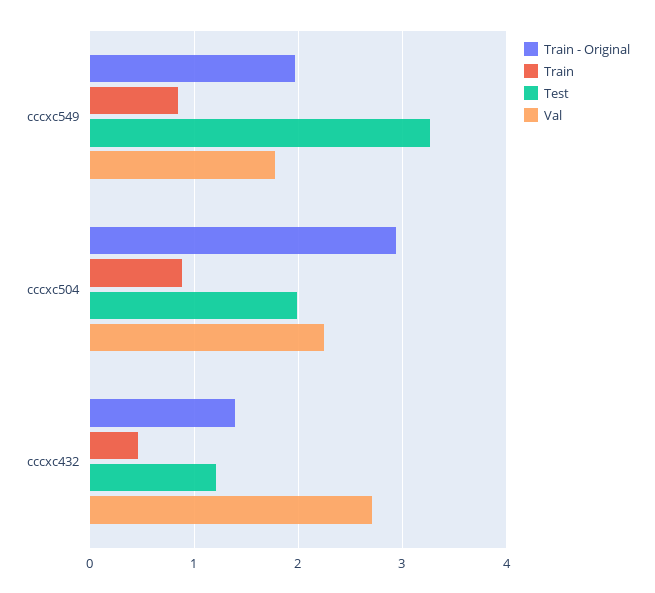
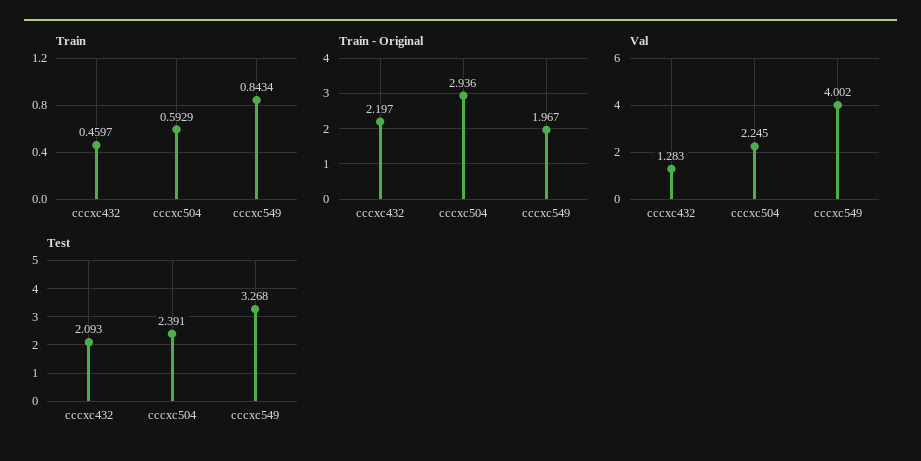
  {
    "Train - Original": {
      "cccxc549": 1.967,
      "cccxc504": 2.936,
-     "cccxc432": 1.4
+     "cccxc432": 2.197
    },
    "Train": {
      "cccxc549": 0.8434,
-     "cccxc504": 0.9,
+     "cccxc504": 0.5929,
      "cccxc432": 0.4597
    },
    "Test": {
      "cccxc549": 3.268,
-     "cccxc504": 2,
+     "cccxc504": 2.391,
-     "cccxc432": 1.2
+     "cccxc432": 2.093
    },
    "Val": {
-     "cccxc549": 1.8,
+     "cccxc549": 4.002,
      "cccxc504": 2.245,
-     "cccxc432": 2.7
+     "cccxc432": 1.283
    }
  }

